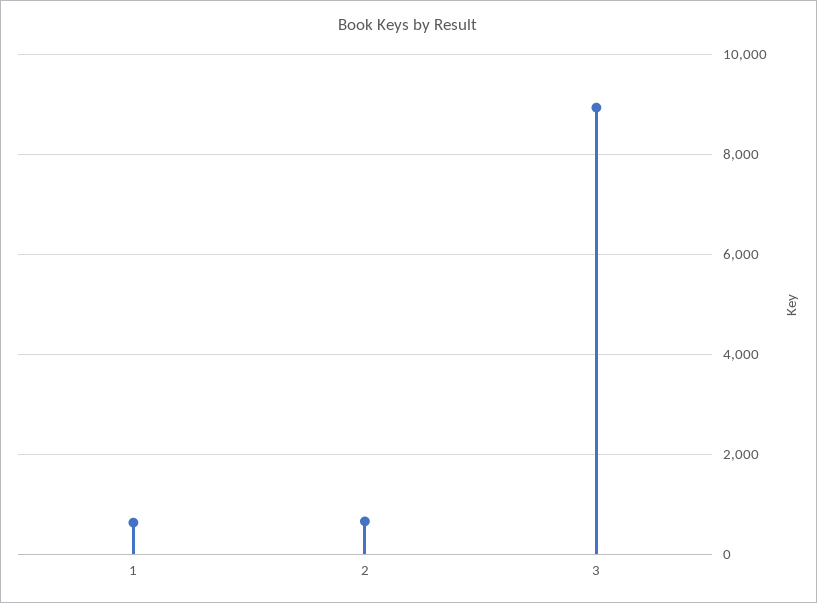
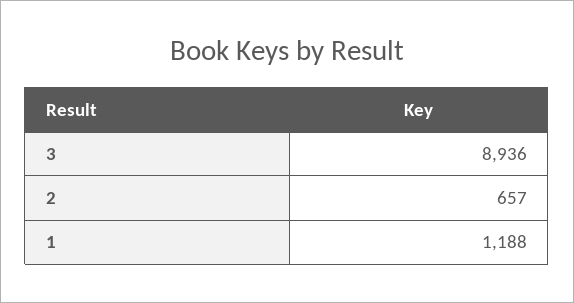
  {
-   "1": 600,
+   "1": 1188,
    "2": 657,
    "3": 8936
  }

